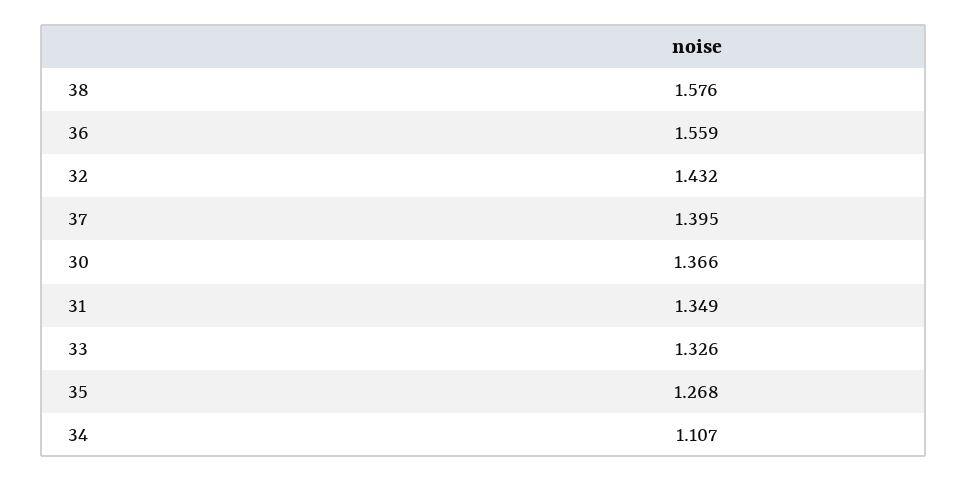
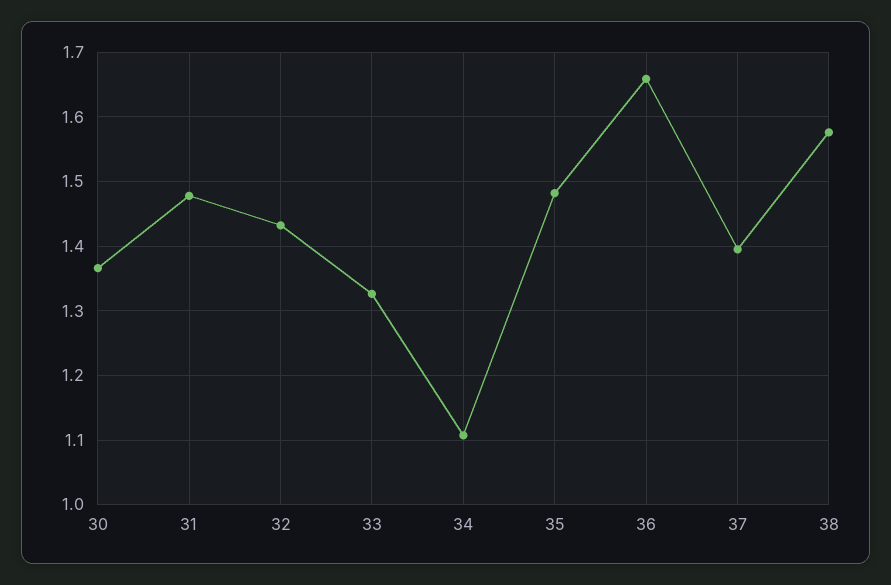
  {
    "38": 1.576,
-   "36": 1.559,
+   "36": 1.66,
    "32": 1.432,
    "37": 1.395,
    "30": 1.366,
-   "31": 1.349,
+   "31": 1.48,
    "33": 1.326,
-   "35": 1.268,
+   "35": 1.48,
    "34": 1.107
  }

